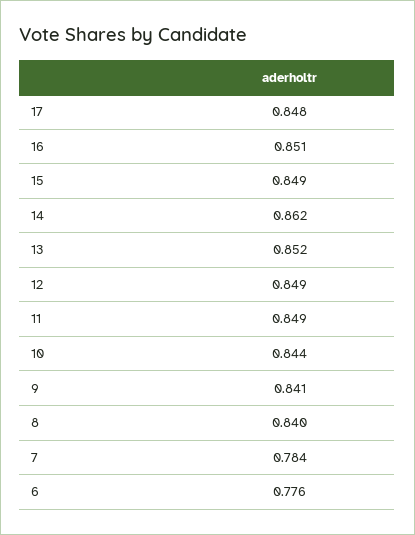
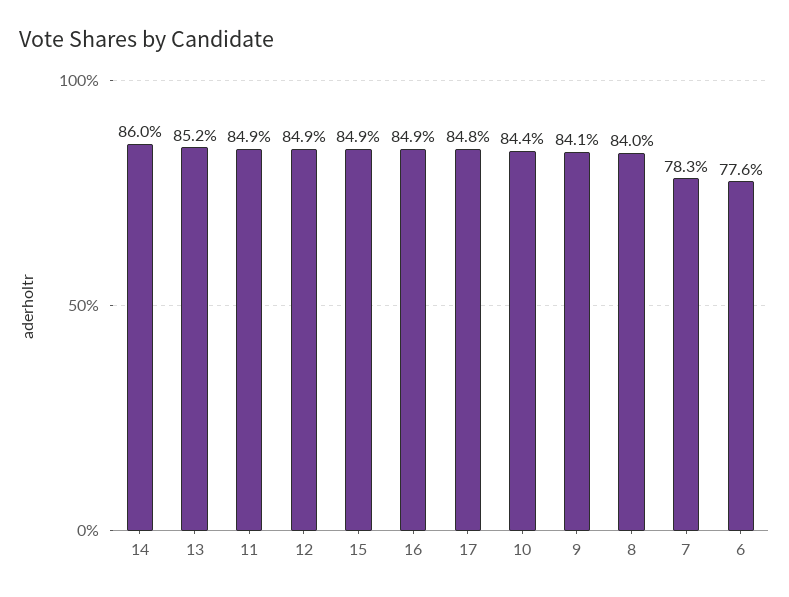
  {
    "17": 0.848,
-   "16": 0.851,
+   "16": 0.849,
    "15": 0.849,
-   "14": 0.862,
+   "14": 0.86,
    "13": 0.852,
    "12": 0.849,
    "11": 0.849,
    "10": 0.844,
    "9": 0.841,
    "8": 0.84,
-   "7": 0.784,
+   "7": 0.783,
    "6": 0.776
  }

